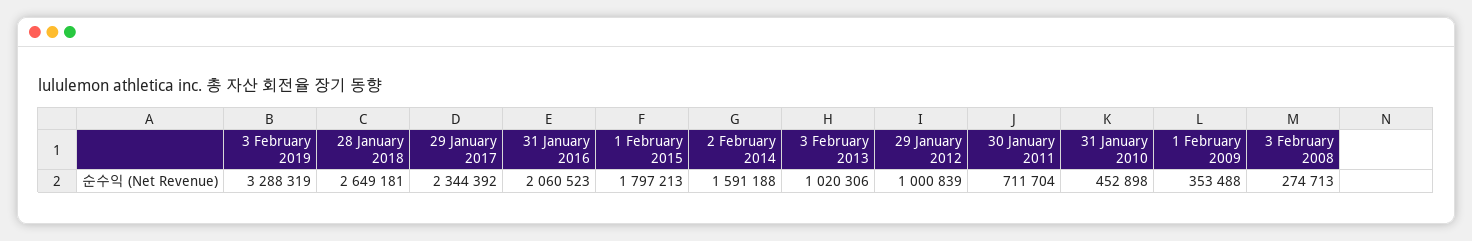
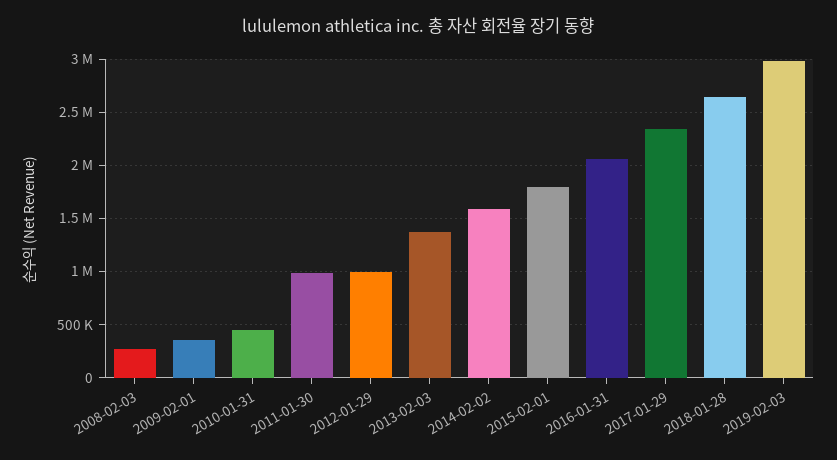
  {
-   "3 February 2019": 3288319,
+   "3 February 2019": 3000000,
    "28 January 2018": 2649181,
    "29 January 2017": 2344392,
    "31 January 2016": 2060523,
    "1 February 2015": 1797213,
    "2 February 2014": 1591188,
-   "3 February 2013": 1020306,
+   "3 February 2013": 1400000,
    "29 January 2012": 1000839,
-   "30 January 2011": 711704,
+   "30 January 2011": 1000000,
    "31 January 2010": 452898,
    "1 February 2009": 353488,
    "3 February 2008": 274713
  }

